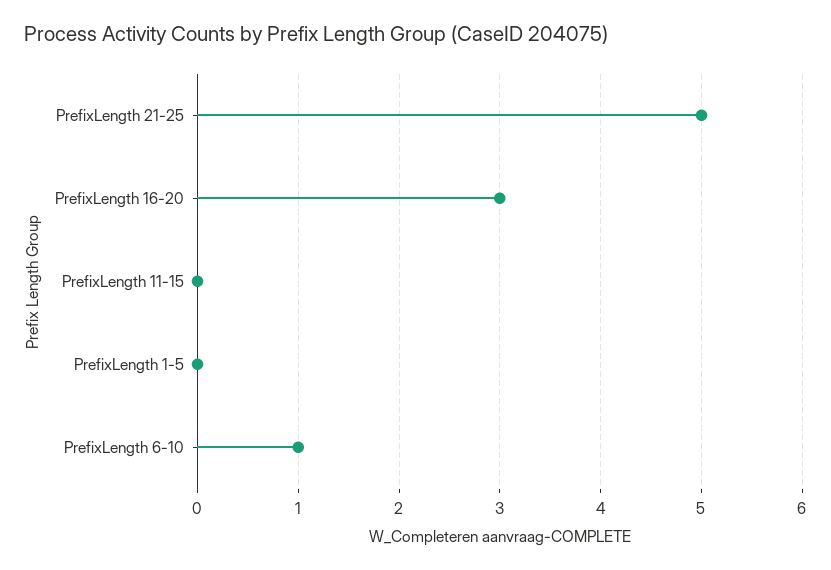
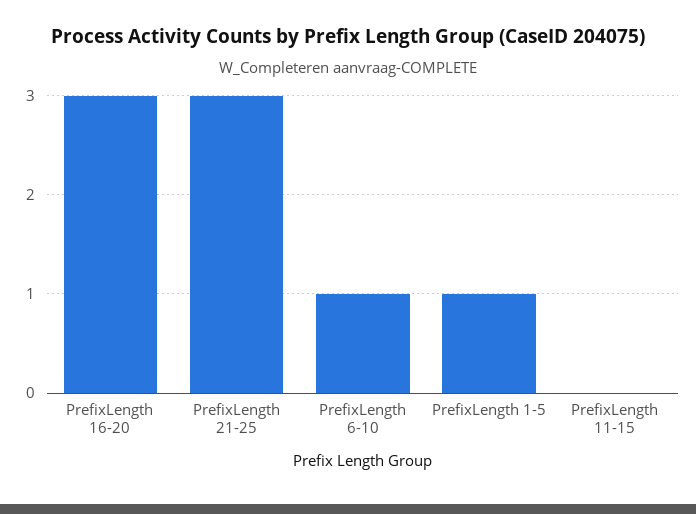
  {
-   "PrefixLength 21-25": 5,
+   "PrefixLength 21-25": 3,
    "PrefixLength 16-20": 3,
    "PrefixLength 11-15": 0,
-   "PrefixLength 1-5": 0,
+   "PrefixLength 1-5": 1,
    "PrefixLength 6-10": 1
  }

